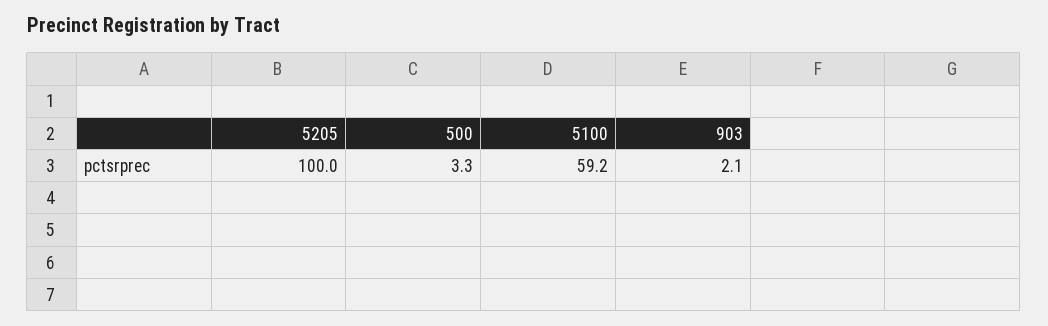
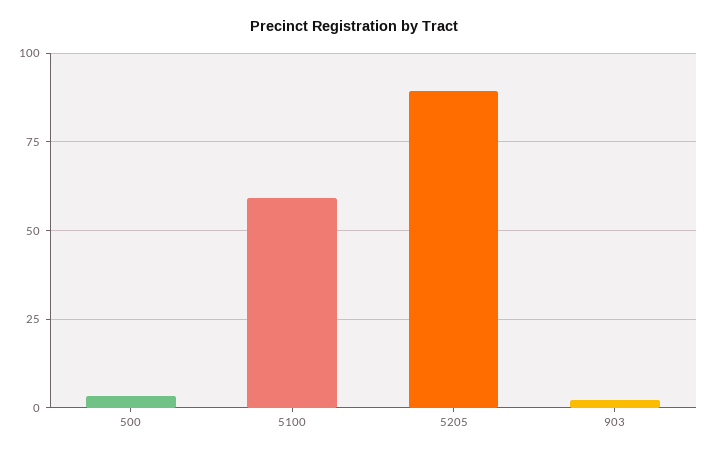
  {
-   "5205": 100,
+   "5205": 90,
    "500": 3.3,
    "5100": 59.2,
    "903": 2.1
  }

